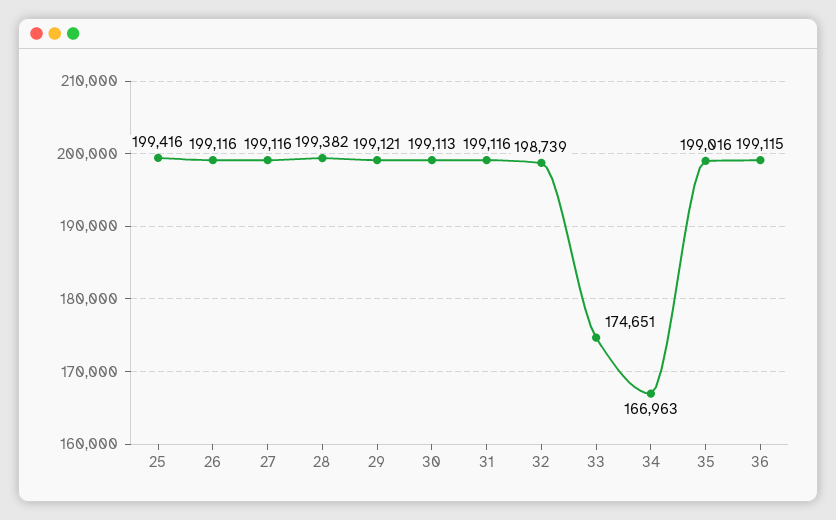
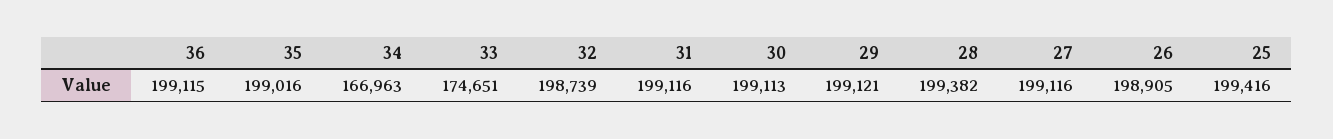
  {
    "25": 199416,
-   "26": 199116,
+   "26": 198905,
    "27": 199116,
    "28": 199382,
    "29": 199121,
    "30": 199113,
    "31": 199116,
    "32": 198739,
    "33": 174651,
    "34": 166963,
    "35": 199016,
    "36": 199115
  }

